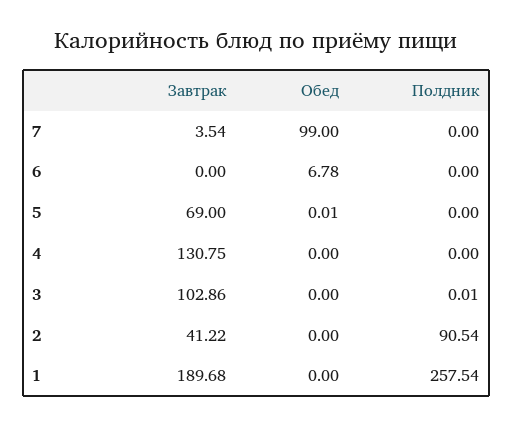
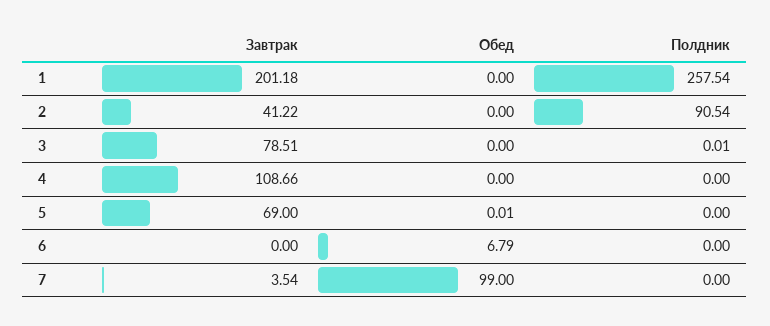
  {
    "Завтрак": {
      "7": 3.54,
      "6": 0,
      "5": 69,
-     "4": 130.75,
+     "4": 108.66,
-     "3": 102.86,
+     "3": 78.51,
      "2": 41.22,
-     "1": 189.68
+     "1": 201.18
    },
    "Обед": {
      "7": 99,
-     "6": 6.78,
+     "6": 6.79,
      "5": 0.01,
      "4": 0,
      "3": 0,
      "2": 0,
      "1": 0
    },
    "Полдник": {
      "7": 0,
      "6": 0,
      "5": 0,
      "4": 0,
      "3": 0.01,
      "2": 90.54,
      "1": 257.54
    }
  }

